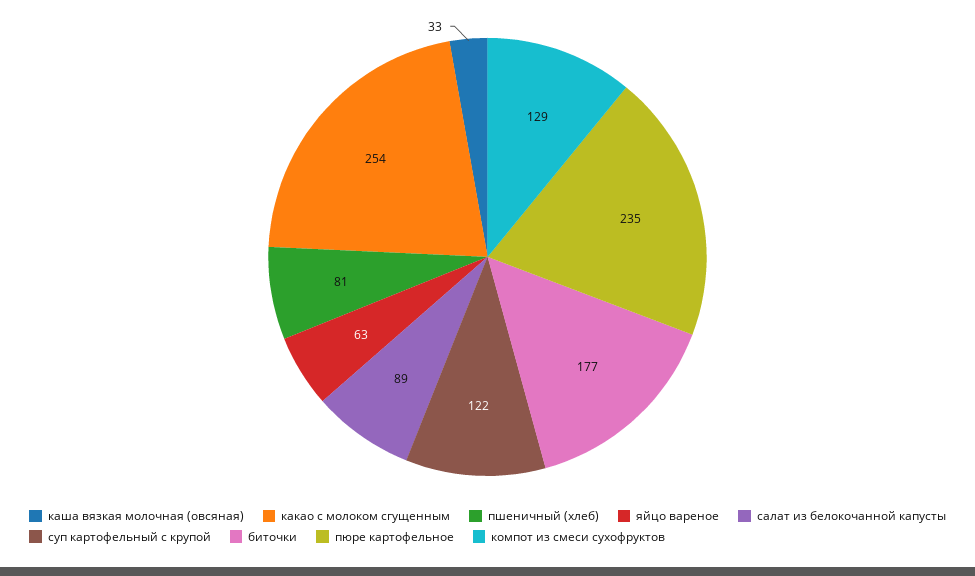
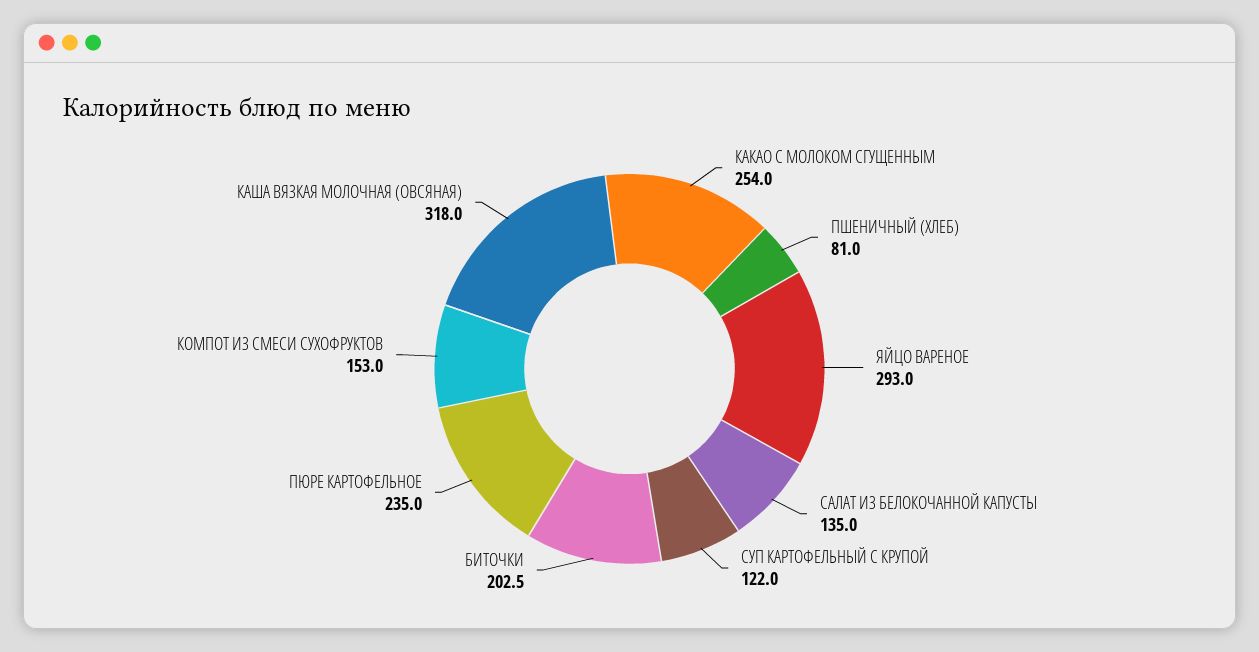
  {
-   "каша вязкая молочная (овсяная)": 33,
+   "каша вязкая молочная (овсяная)": 318,
    "какао с молоком сгущенным": 254,
    "пшеничный (хлеб)": 81,
-   "яйцо вареное": 63,
+   "яйцо вареное": 293,
-   "салат из белокочанной капусты": 89,
+   "салат из белокочанной капусты": 135,
    "суп картофельный с крупой": 122,
-   "биточки": 177,
+   "биточки": 202.5,
    "пюре картофельное": 235,
-   "компот из смеси сухофруктов": 129
+   "компот из смеси сухофруктов": 153
  }

